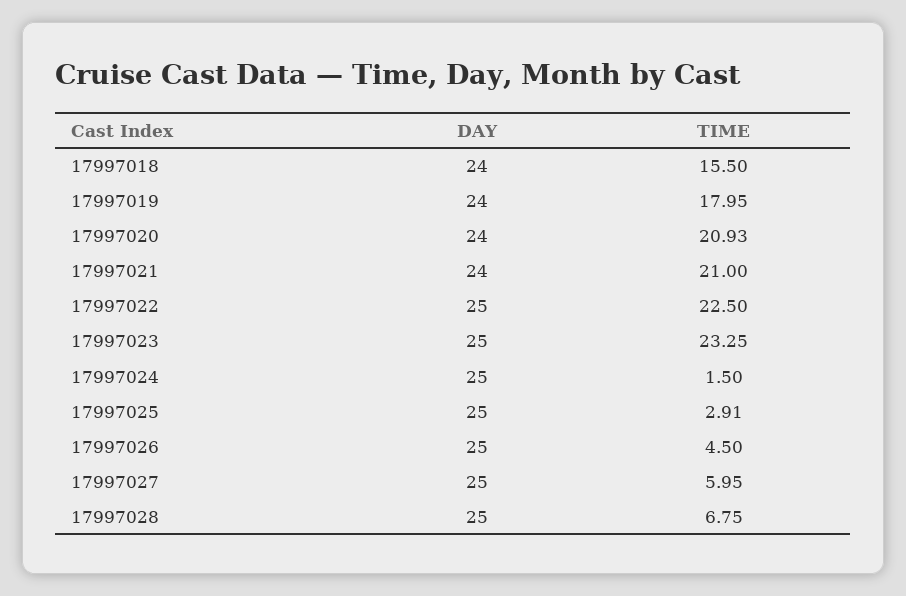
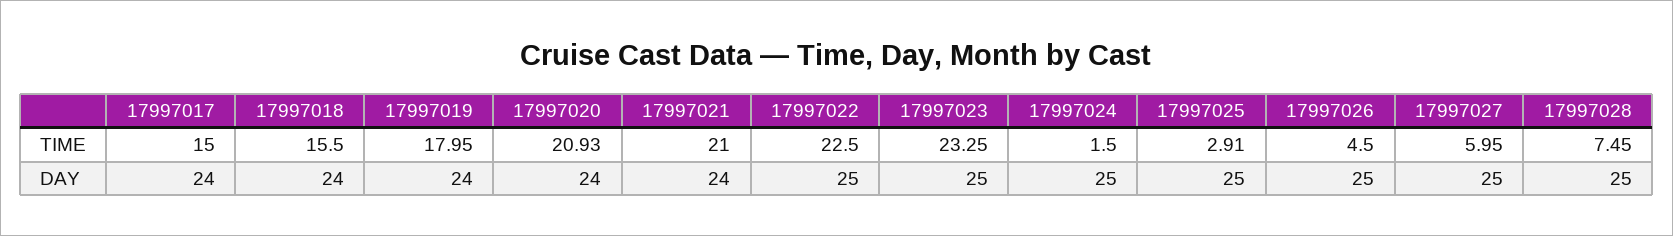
  {
    "DAY": {
      "17997018": 24,
      "17997019": 24,
      "17997020": 24,
      "17997021": 24,
      "17997022": 25,
      "17997023": 25,
      "17997024": 25,
      "17997025": 25,
      "17997026": 25,
      "17997027": 25,
-     "17997028": 25
+     "17997028": 25,
+     "17997017": 24
    },
    "TIME": {
      "17997018": 15.5,
      "17997019": 17.95,
      "17997020": 20.93,
      "17997021": 21,
      "17997022": 22.5,
      "17997023": 23.25,
      "17997024": 1.5,
      "17997025": 2.91,
      "17997026": 4.5,
      "17997027": 5.95,
-     "17997028": 6.75
+     "17997028": 7.45,
+     "17997017": 15
    }
  }

